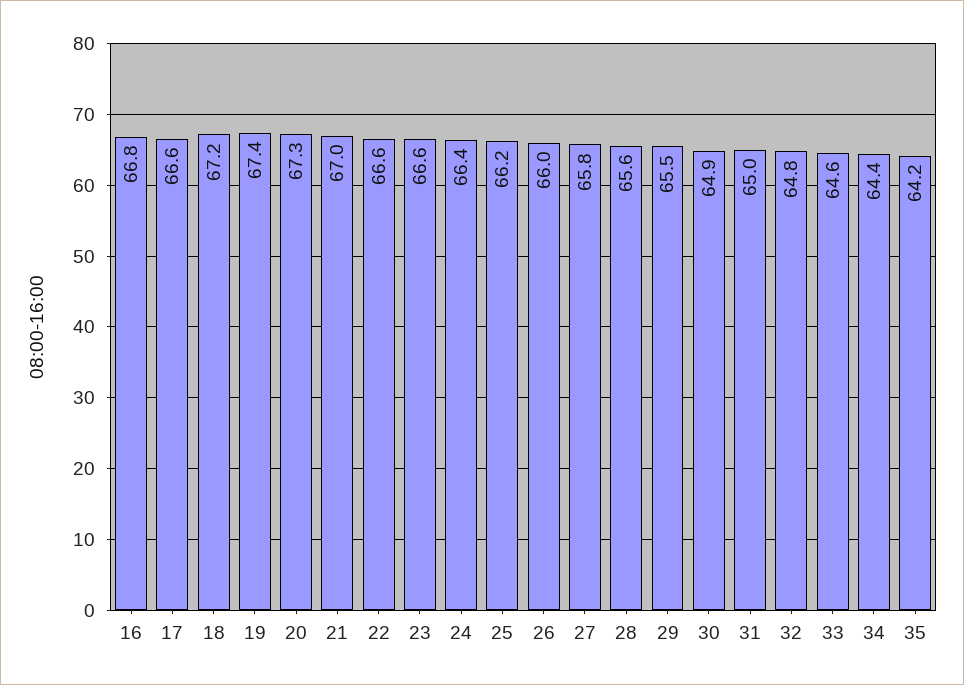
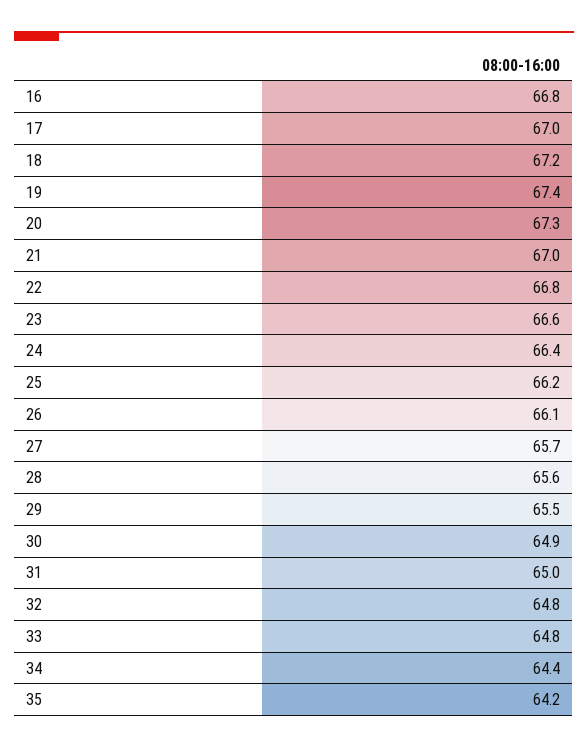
  {
    "16": 66.8,
-   "17": 66.6,
+   "17": 67,
    "18": 67.2,
    "19": 67.4,
    "20": 67.3,
    "21": 67,
-   "22": 66.6,
+   "22": 66.8,
    "23": 66.6,
    "24": 66.4,
    "25": 66.2,
-   "26": 66,
+   "26": 66.1,
-   "27": 65.8,
+   "27": 65.7,
    "28": 65.6,
    "29": 65.5,
    "30": 64.9,
    "31": 65,
    "32": 64.8,
-   "33": 64.6,
+   "33": 64.8,
    "34": 64.4,
    "35": 64.2
  }

